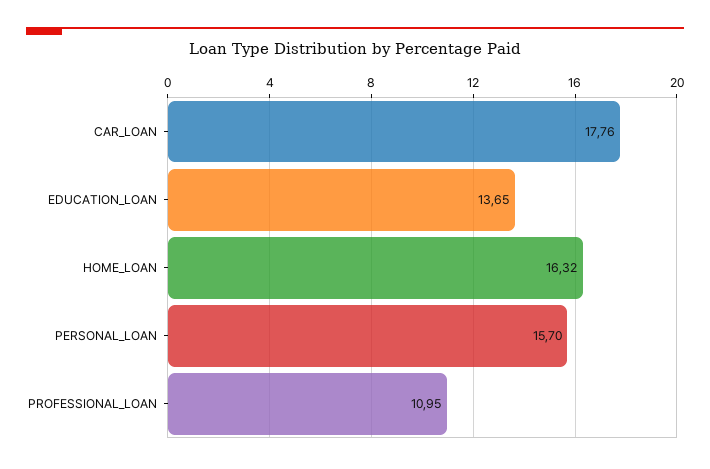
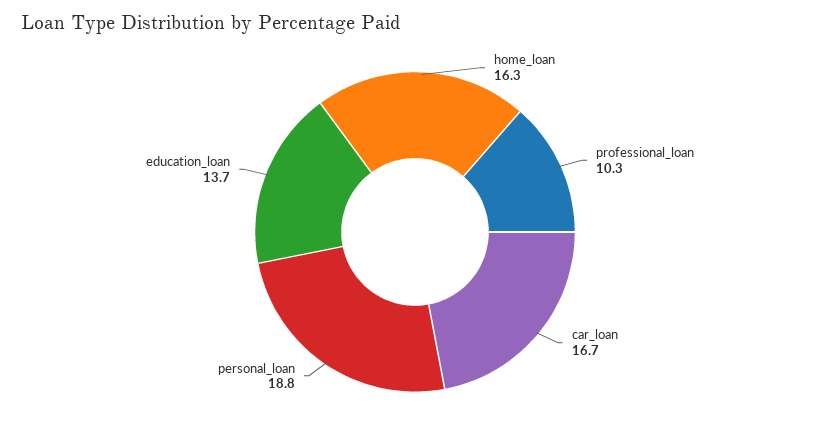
  {
-   "CAR_LOAN": 17.76,
+   "CAR_LOAN": 16.7,
    "EDUCATION_LOAN": 13.65,
    "HOME_LOAN": 16.32,
-   "PERSONAL_LOAN": 15.7,
+   "PERSONAL_LOAN": 18.8,
-   "PROFESSIONAL_LOAN": 10.95
+   "PROFESSIONAL_LOAN": 10.3
  }

